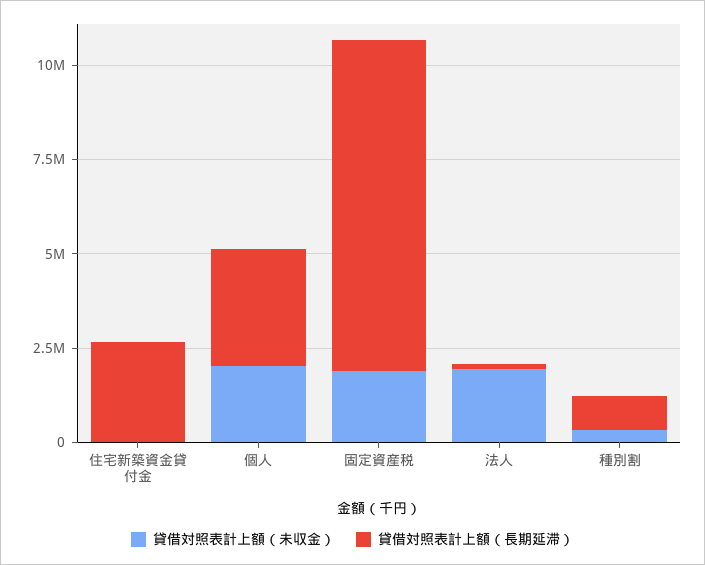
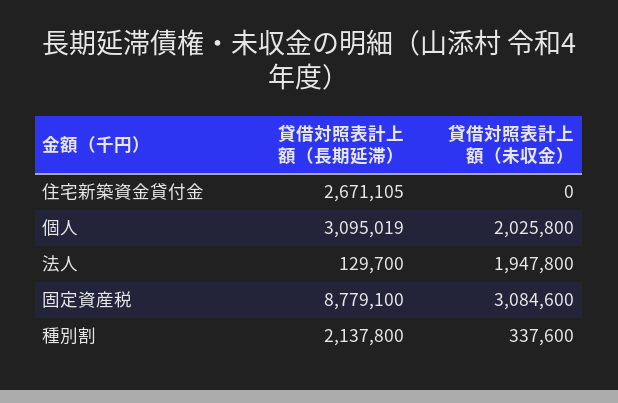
  {
    "貸借対照表計上額（未収金）": {
      "住宅新築資金貸付金": 0,
      "個人": 2025800,
-     "固定資産税": 2000000,
+     "固定資産税": 3084600,
      "法人": 1947800,
      "種別割": 337600
    },
    "貸借対照表計上額（長期延滞）": {
      "住宅新築資金貸付金": 2671105,
      "個人": 3095019,
      "固定資産税": 8779100,
      "法人": 129700,
-     "種別割": 1000000
+     "種別割": 2137800
    }
  }

